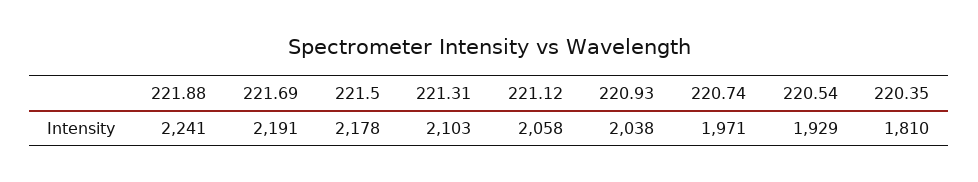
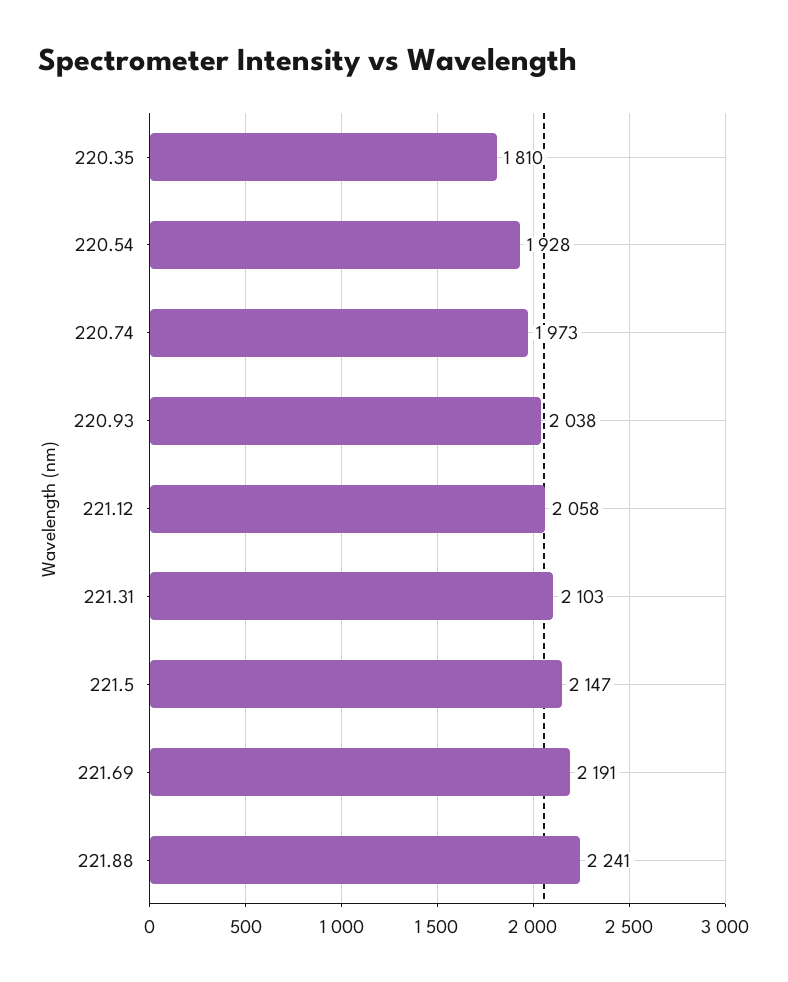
  {
    "221.88": 2241,
    "221.69": 2191,
-   "221.5": 2178,
+   "221.5": 2147,
    "221.31": 2103,
    "221.12": 2058,
    "220.93": 2038,
-   "220.74": 1971,
+   "220.74": 1973,
-   "220.54": 1929,
+   "220.54": 1928,
    "220.35": 1810
  }

